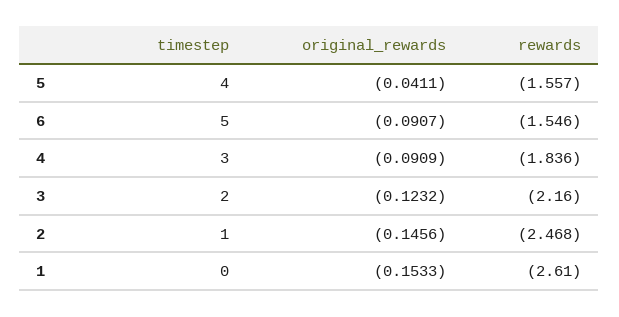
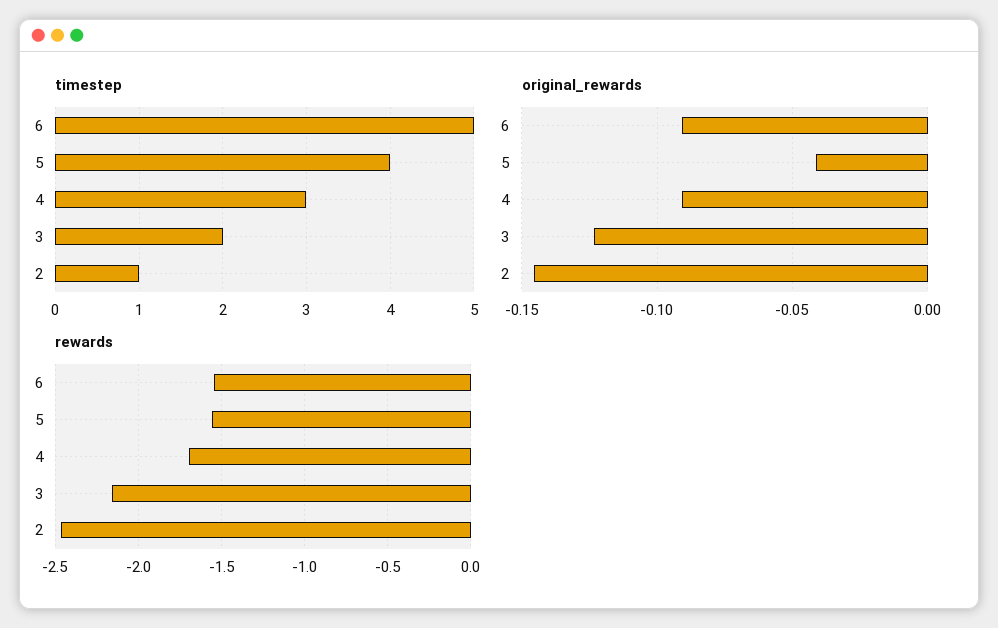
  {
    "timestep": {
      "5": 4,
      "6": 5,
      "4": 3,
      "3": 2,
-     "2": 1,
+     "2": 1
-     "1": 0
    },
    "original_rewards": {
      "5": -0.0411,
      "6": -0.0907,
      "4": -0.0909,
      "3": -0.1232,
-     "2": -0.1456,
+     "2": -0.1456
-     "1": -0.1533
    },
    "rewards": {
      "5": -1.557,
      "6": -1.546,
-     "4": -1.836,
+     "4": -1.7,
      "3": -2.16,
-     "2": -2.468,
+     "2": -2.468
-     "1": -2.61
    }
  }

